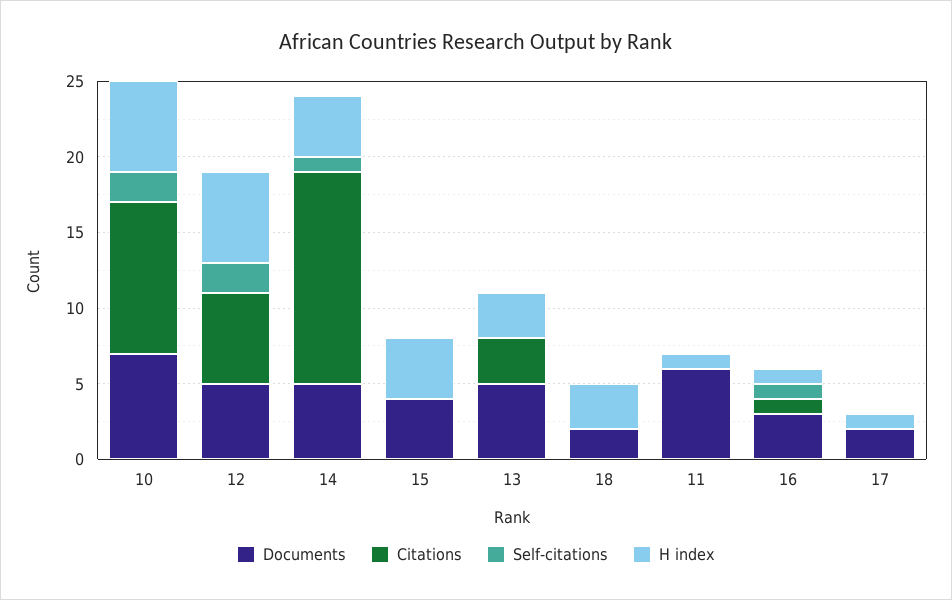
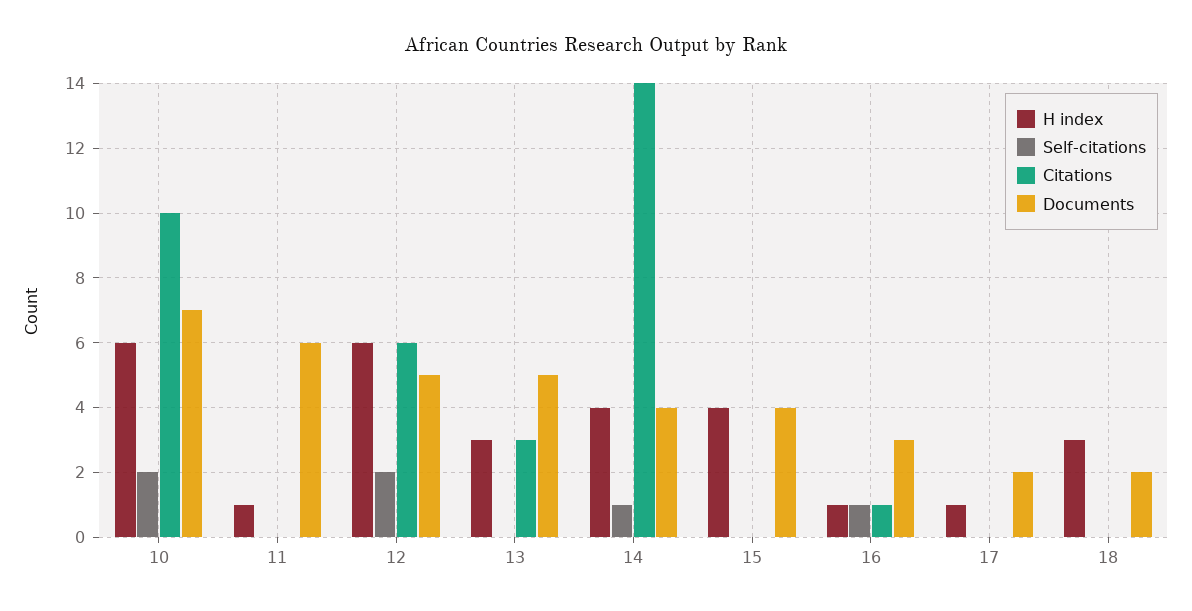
  {
    "Documents": {
      "10": 7,
      "12": 5,
-     "14": 5,
+     "14": 4,
      "15": 4,
      "13": 5,
      "18": 2,
      "11": 6,
      "16": 3,
      "17": 2
    },
    "Citations": {
      "10": 10,
      "12": 6,
      "14": 14,
      "15": 0,
      "13": 3,
      "18": 0,
      "11": 0,
      "16": 1,
      "17": 0
    },
    "Self-citations": {
      "10": 2,
      "12": 2,
      "14": 1,
      "15": 0,
      "13": 0,
      "18": 0,
      "11": 0,
      "16": 1,
      "17": 0
    },
    "H index": {
      "10": 6,
      "12": 6,
      "14": 4,
      "15": 4,
      "13": 3,
      "18": 3,
      "11": 1,
      "16": 1,
      "17": 1
    }
  }

